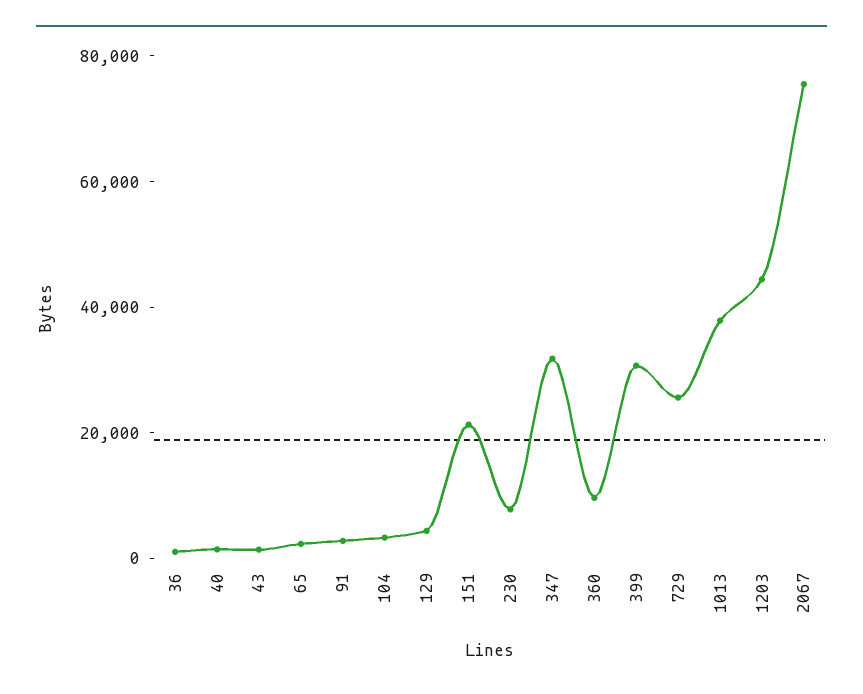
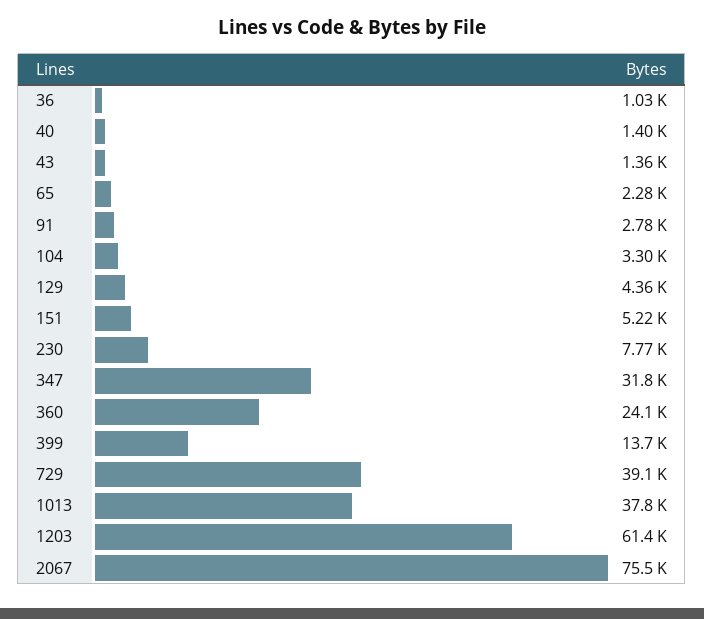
  {
    "36": 1030,
    "40": 1400,
    "43": 1360,
    "65": 2280,
    "91": 2780,
    "104": 3300,
    "129": 4360,
-   "151": 20000,
+   "151": 5220,
    "230": 7770,
    "347": 31800,
-   "360": 10000,
+   "360": 24100,
-   "399": 30000,
+   "399": 13700,
-   "729": 25000,
+   "729": 39100,
    "1013": 37800,
-   "1203": 45000,
+   "1203": 61400,
    "2067": 75500
  }

